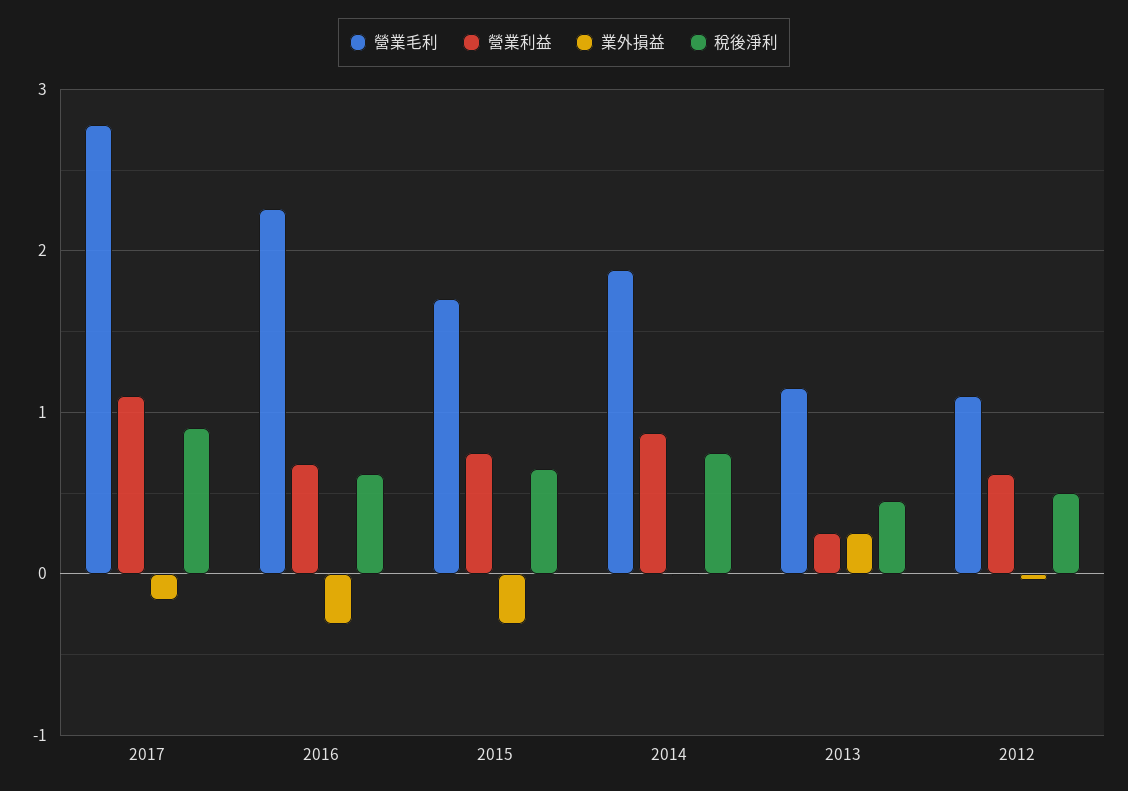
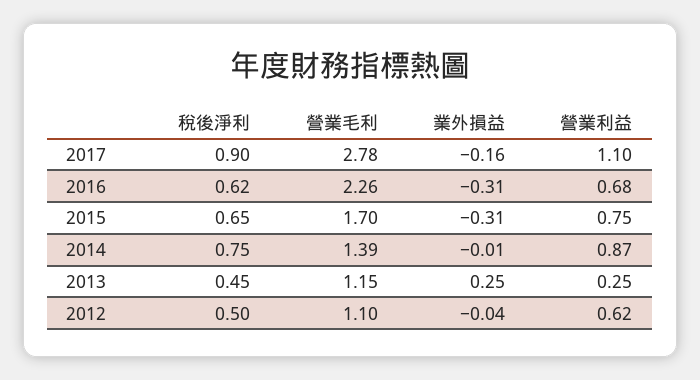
  {
    "營業毛利": {
      "2017": 2.78,
      "2016": 2.26,
      "2015": 1.7,
-     "2014": 1.9,
+     "2014": 1.39,
      "2013": 1.15,
      "2012": 1.1
    },
    "營業利益": {
      "2017": 1.1,
      "2016": 0.68,
      "2015": 0.75,
      "2014": 0.87,
      "2013": 0.25,
      "2012": 0.62
    },
    "業外損益": {
      "2017": -0.16,
      "2016": -0.31,
      "2015": -0.31,
      "2014": -0.01,
      "2013": 0.25,
      "2012": -0.04
    },
    "稅後淨利": {
      "2017": 0.9,
      "2016": 0.62,
      "2015": 0.65,
      "2014": 0.75,
      "2013": 0.45,
      "2012": 0.5
    }
  }

